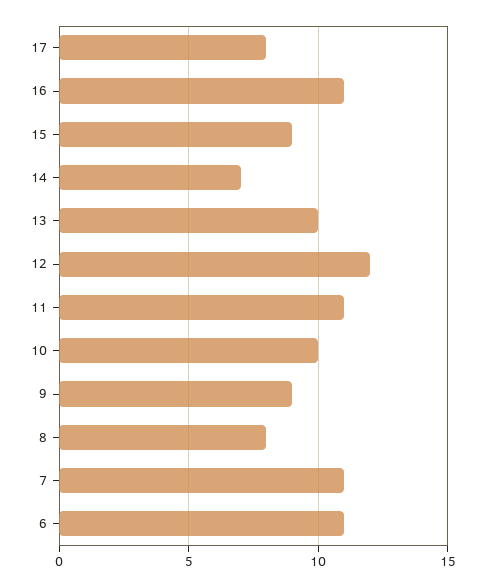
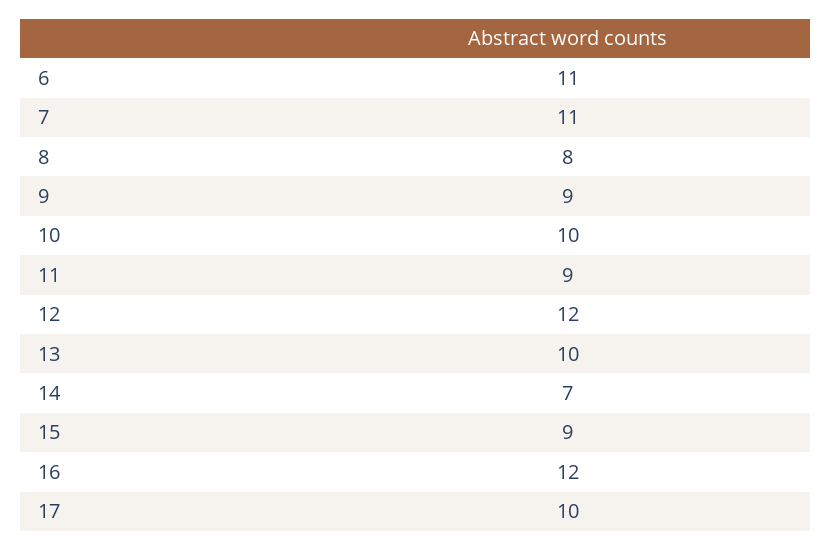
  {
-   "17": 8,
+   "17": 10,
-   "16": 11,
+   "16": 12,
    "15": 9,
    "14": 7,
    "13": 10,
    "12": 12,
-   "11": 11,
+   "11": 9,
    "10": 10,
    "9": 9,
    "8": 8,
    "7": 11,
    "6": 11
  }

